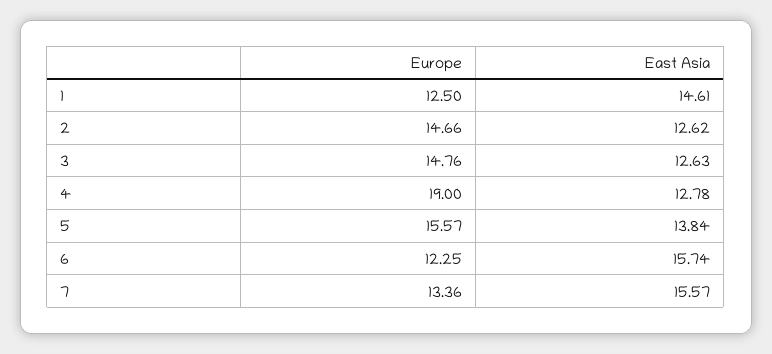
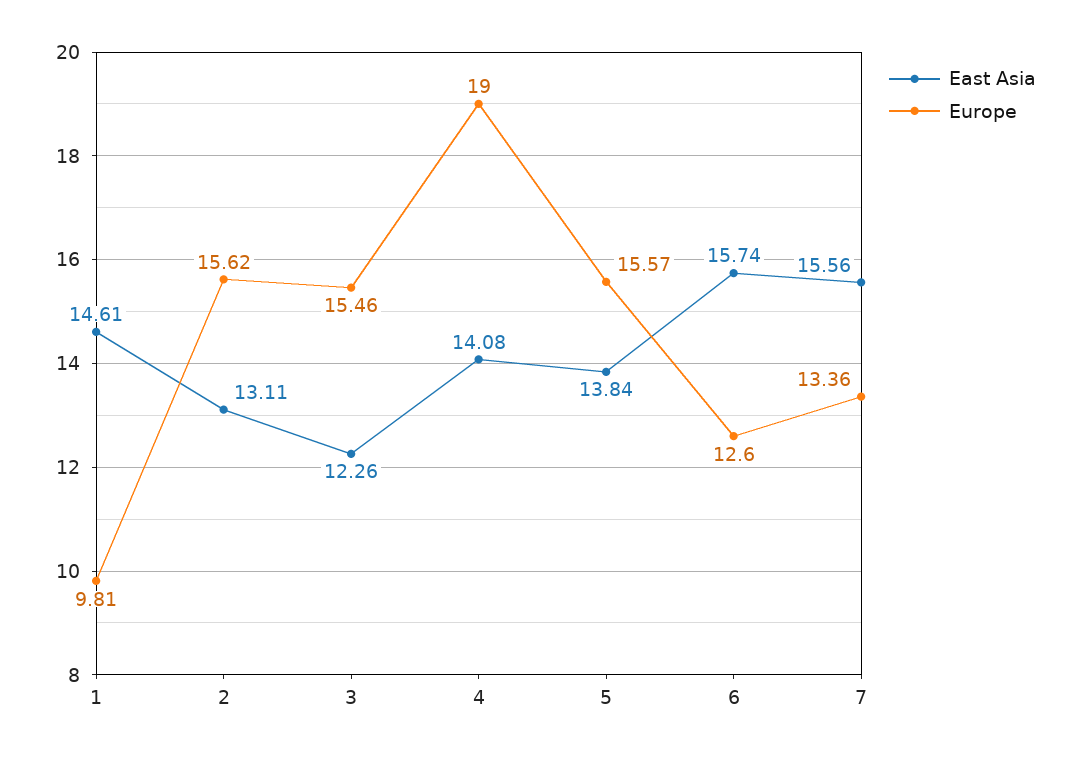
  {
    "Europe": {
-     "1": 12.5,
+     "1": 9.81,
-     "2": 14.66,
+     "2": 15.62,
-     "3": 14.76,
+     "3": 15.46,
      "4": 19,
      "5": 15.57,
-     "6": 12.25,
+     "6": 12.6,
      "7": 13.36
    },
    "East Asia": {
      "1": 14.61,
-     "2": 12.62,
+     "2": 13.11,
-     "3": 12.63,
+     "3": 12.26,
-     "4": 12.78,
+     "4": 14.08,
      "5": 13.84,
      "6": 15.74,
-     "7": 15.57
+     "7": 15.56
    }
  }

